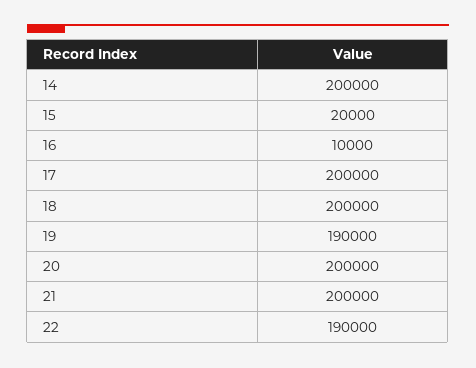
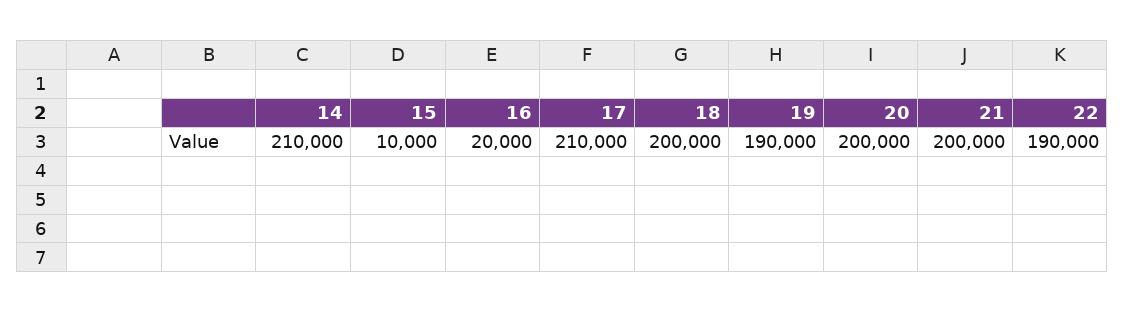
  {
-   "14": 200000,
+   "14": 210000,
-   "15": 20000,
+   "15": 10000,
-   "16": 10000,
+   "16": 20000,
-   "17": 200000,
+   "17": 210000,
    "18": 200000,
    "19": 190000,
    "20": 200000,
    "21": 200000,
    "22": 190000
  }

